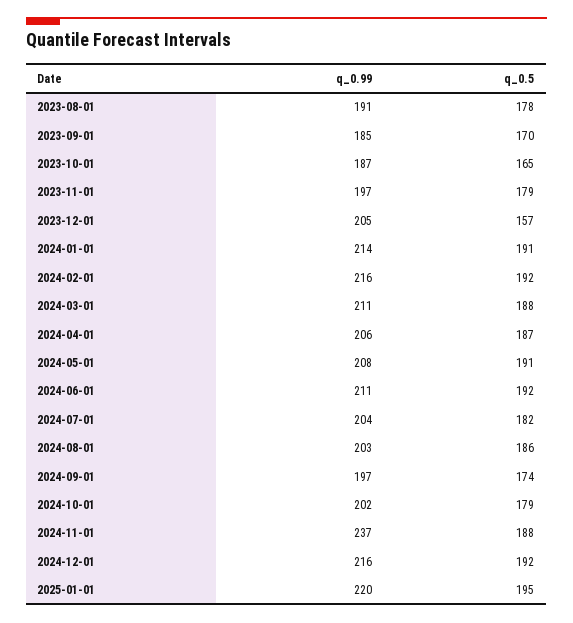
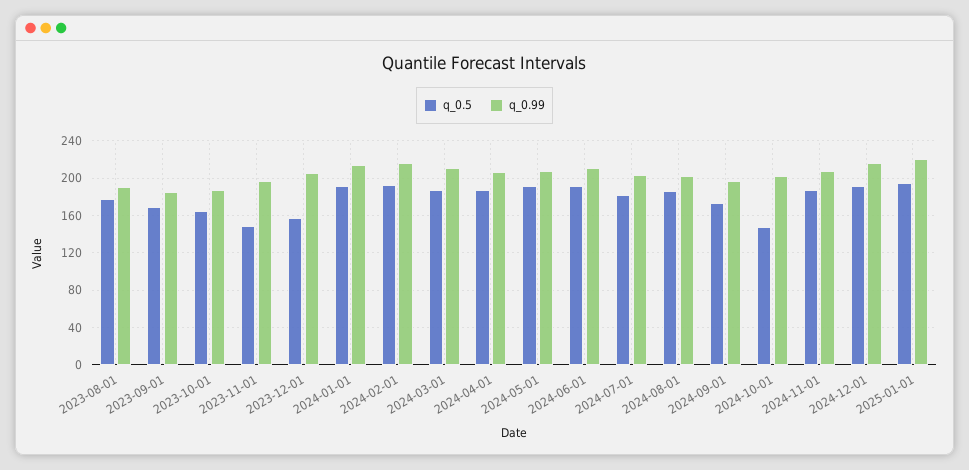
  {
    "q_0.99": {
      "2023-08-01": 191,
      "2023-09-01": 185,
      "2023-10-01": 187,
      "2023-11-01": 197,
      "2023-12-01": 205,
      "2024-01-01": 214,
      "2024-02-01": 216,
      "2024-03-01": 211,
      "2024-04-01": 206,
      "2024-05-01": 208,
      "2024-06-01": 211,
      "2024-07-01": 204,
      "2024-08-01": 203,
      "2024-09-01": 197,
      "2024-10-01": 202,
-     "2024-11-01": 237,
+     "2024-11-01": 210,
      "2024-12-01": 216,
      "2025-01-01": 220
    },
    "q_0.5": {
      "2023-08-01": 178,
      "2023-09-01": 170,
      "2023-10-01": 165,
-     "2023-11-01": 179,
+     "2023-11-01": 150,
      "2023-12-01": 157,
      "2024-01-01": 191,
      "2024-02-01": 192,
      "2024-03-01": 188,
      "2024-04-01": 187,
      "2024-05-01": 191,
      "2024-06-01": 192,
      "2024-07-01": 182,
      "2024-08-01": 186,
      "2024-09-01": 174,
-     "2024-10-01": 179,
+     "2024-10-01": 150,
      "2024-11-01": 188,
      "2024-12-01": 192,
      "2025-01-01": 195
    }
  }

